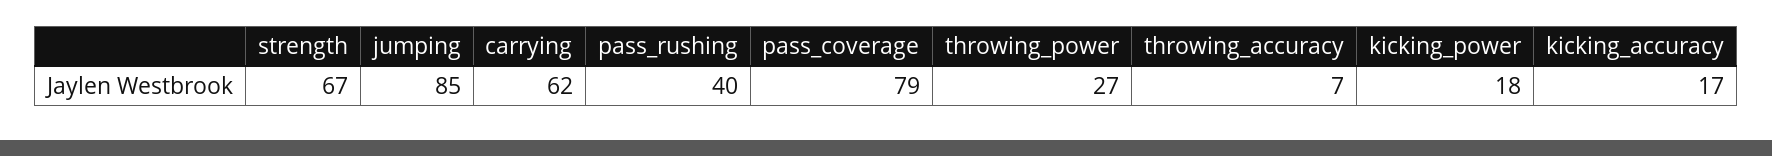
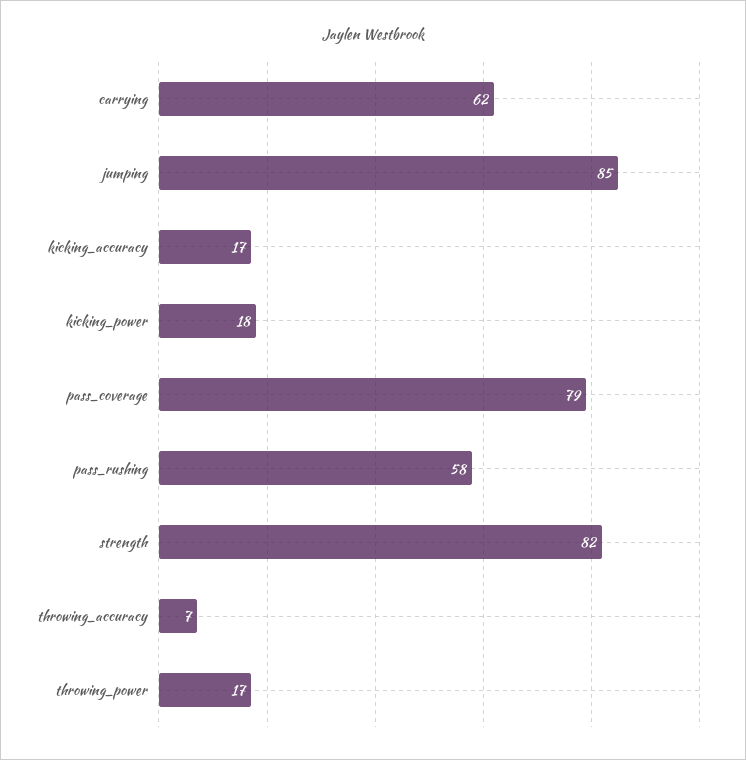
  {
-   "strength": 67,
+   "strength": 82,
    "jumping": 85,
    "carrying": 62,
-   "pass_rushing": 40,
+   "pass_rushing": 58,
    "pass_coverage": 79,
-   "throwing_power": 27,
+   "throwing_power": 17,
    "throwing_accuracy": 7,
    "kicking_power": 18,
    "kicking_accuracy": 17
  }

